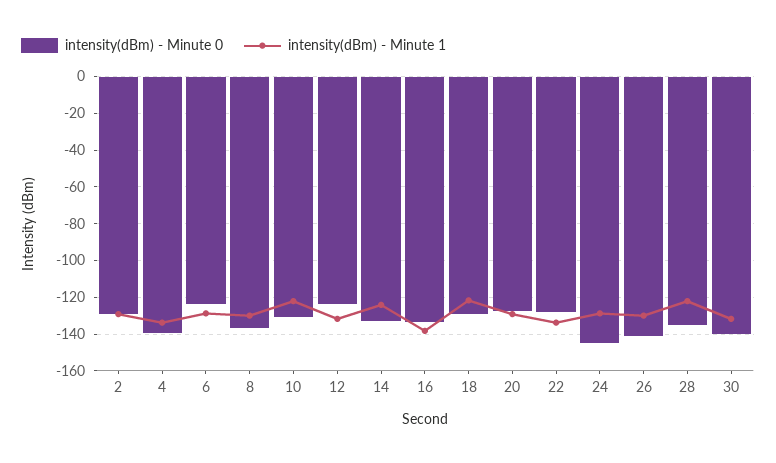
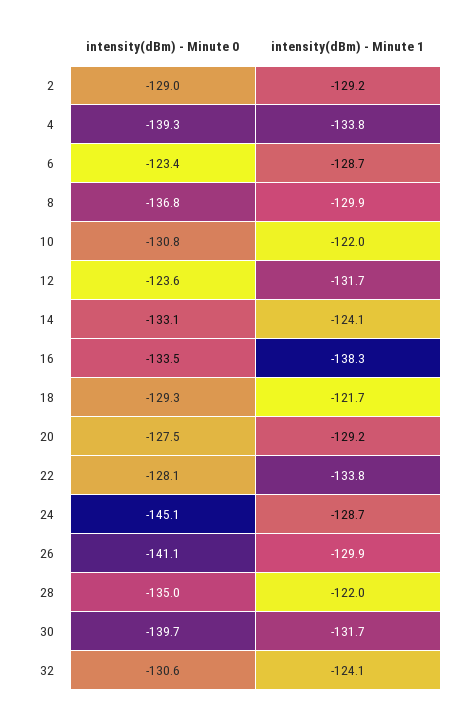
  {
    "intensity(dBm) - Minute 0": {
      "2": -129,
      "4": -139.3,
      "6": -123.4,
      "8": -136.8,
      "10": -130.8,
      "12": -123.6,
      "14": -133.1,
      "16": -133.5,
      "18": -129.3,
      "20": -127.5,
      "22": -128.1,
      "24": -145.1,
      "26": -141.1,
      "28": -135,
-     "30": -139.7
+     "30": -139.7,
+     "32": -130.6
    },
    "intensity(dBm) - Minute 1": {
      "2": -129.2,
      "4": -133.8,
      "6": -128.7,
      "8": -129.9,
      "10": -122,
      "12": -131.7,
      "14": -124.1,
      "16": -138.3,
      "18": -121.7,
      "20": -129.2,
      "22": -133.8,
      "24": -128.7,
      "26": -129.9,
      "28": -122,
-     "30": -131.7
+     "30": -131.7,
+     "32": -124.1
    }
  }

